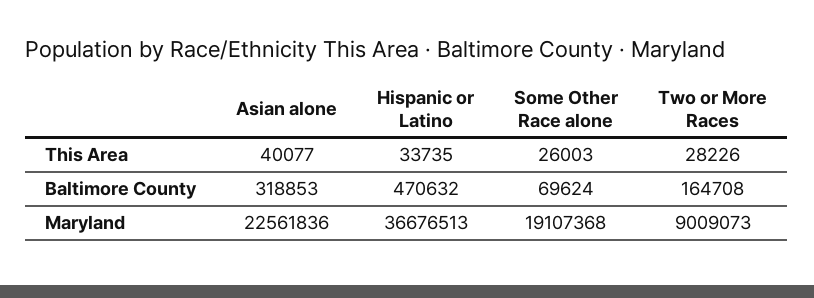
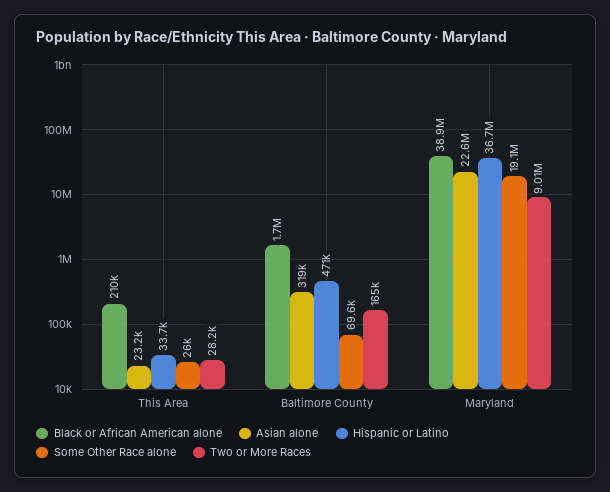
  {
    "Asian alone": {
-     "This Area": 40077,
+     "This Area": 23200,
      "Baltimore County": 318853,
      "Maryland": 22561836
    },
    "Hispanic or Latino": {
      "This Area": 33735,
      "Baltimore County": 470632,
      "Maryland": 36676513
    },
    "Some Other Race alone": {
      "This Area": 26003,
      "Baltimore County": 69624,
      "Maryland": 19107368
    },
    "Two or More Races": {
      "This Area": 28226,
      "Baltimore County": 164708,
      "Maryland": 9009073
-   }
+   },
+   "Black or African American alone": {
+     "This Area": 210000,
+     "Baltimore County": 1700000,
+     "Maryland": 38900000
+   }
  }

